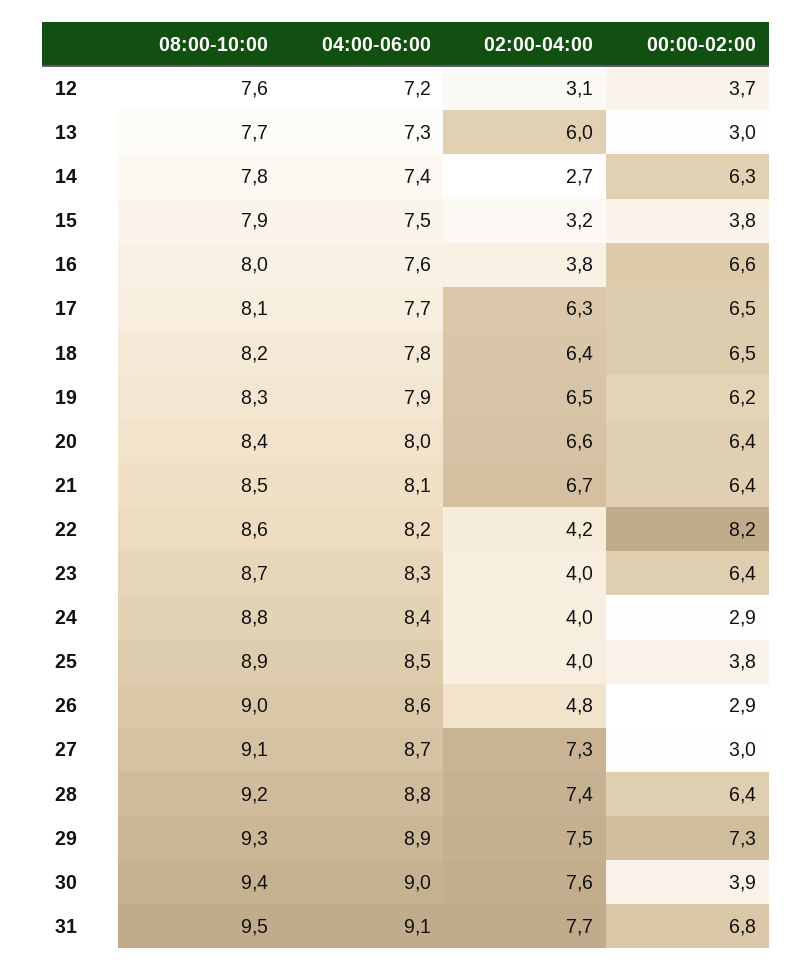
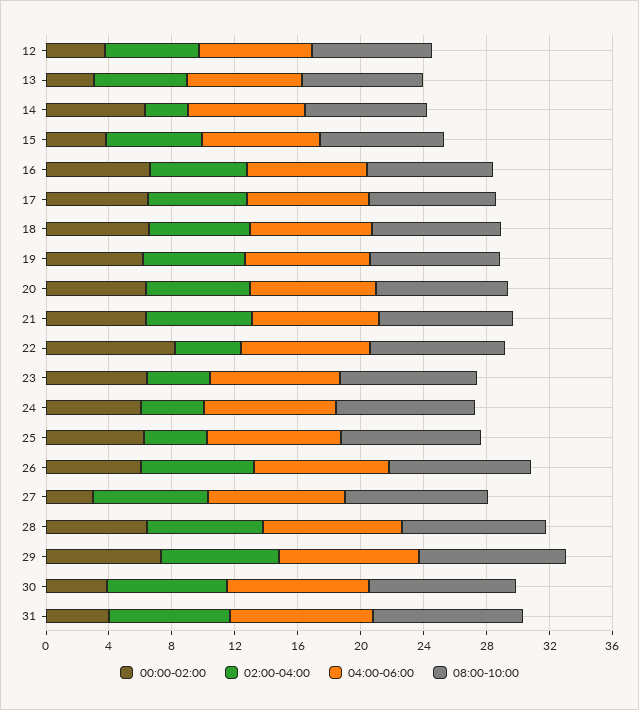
  {
    "08:00-10:00": {
      "12": 7.6,
      "13": 7.7,
      "14": 7.8,
      "15": 7.9,
      "16": 8,
      "17": 8.1,
      "18": 8.2,
      "19": 8.3,
      "20": 8.4,
      "21": 8.5,
      "22": 8.6,
      "23": 8.7,
      "24": 8.8,
      "25": 8.9,
      "26": 9,
      "27": 9.1,
      "28": 9.2,
      "29": 9.3,
      "30": 9.4,
      "31": 9.5
    },
    "04:00-06:00": {
      "12": 7.2,
      "13": 7.3,
      "14": 7.4,
      "15": 7.5,
      "16": 7.6,
      "17": 7.7,
      "18": 7.8,
      "19": 7.9,
      "20": 8,
      "21": 8.1,
      "22": 8.2,
      "23": 8.3,
      "24": 8.4,
      "25": 8.5,
      "26": 8.6,
      "27": 8.7,
      "28": 8.8,
      "29": 8.9,
      "30": 9,
      "31": 9.1
    },
    "02:00-04:00": {
-     "12": 3.1,
+     "12": 6,
      "13": 6,
      "14": 2.7,
-     "15": 3.2,
+     "15": 6,
-     "16": 3.8,
+     "16": 6,
      "17": 6.3,
      "18": 6.4,
      "19": 6.5,
      "20": 6.6,
      "21": 6.7,
      "22": 4.2,
      "23": 4,
      "24": 4,
      "25": 4,
-     "26": 4.8,
+     "26": 7,
      "27": 7.3,
      "28": 7.4,
      "29": 7.5,
      "30": 7.6,
      "31": 7.7
    },
    "00:00-02:00": {
      "12": 3.7,
      "13": 3,
      "14": 6.3,
      "15": 3.8,
      "16": 6.6,
      "17": 6.5,
      "18": 6.5,
      "19": 6.2,
      "20": 6.4,
      "21": 6.4,
      "22": 8.2,
      "23": 6.4,
-     "24": 2.9,
+     "24": 6,
-     "25": 3.8,
+     "25": 6,
-     "26": 2.9,
+     "26": 6,
      "27": 3,
      "28": 6.4,
      "29": 7.3,
      "30": 3.9,
-     "31": 6.8
+     "31": 4
    }
  }

